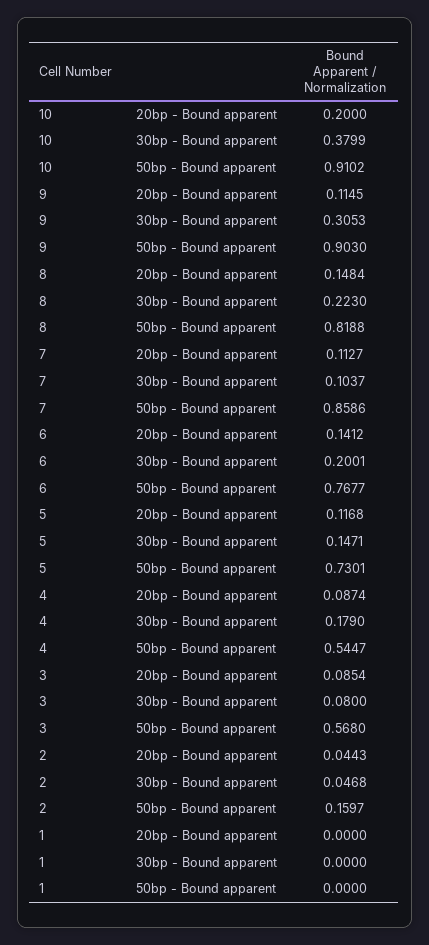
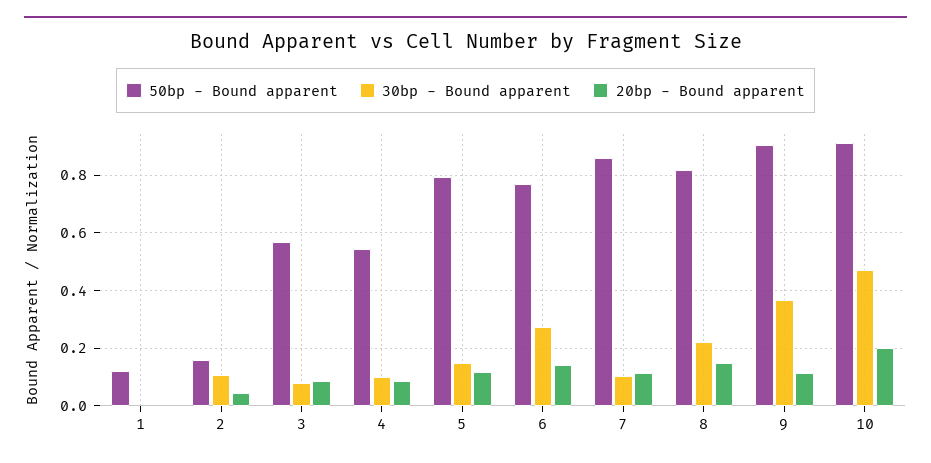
  {
    "20bp - Bound apparent": {
      "10": 0.2,
      "9": 0.1145,
      "8": 0.1484,
      "7": 0.1127,
      "6": 0.1412,
      "5": 0.1168,
      "4": 0.0874,
      "3": 0.0854,
      "2": 0.0443,
      "1": 0
    },
    "30bp - Bound apparent": {
-     "10": 0.3799,
+     "10": 0.475,
-     "9": 0.3053,
+     "9": 0.375,
      "8": 0.223,
      "7": 0.1037,
-     "6": 0.2001,
+     "6": 0.275,
      "5": 0.1471,
-     "4": 0.179,
+     "4": 0.1,
      "3": 0.08,
-     "2": 0.0468,
+     "2": 0.1,
      "1": 0
    },
    "50bp - Bound apparent": {
      "10": 0.9102,
      "9": 0.903,
      "8": 0.8188,
      "7": 0.8586,
      "6": 0.7677,
-     "5": 0.7301,
+     "5": 0.8,
      "4": 0.5447,
      "3": 0.568,
      "2": 0.1597,
-     "1": 0
+     "1": 0.125
    }
  }

